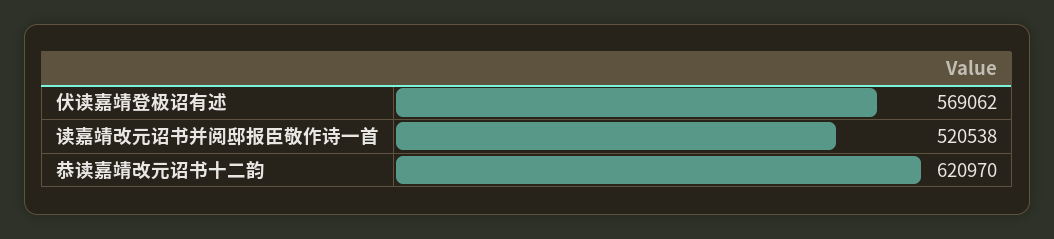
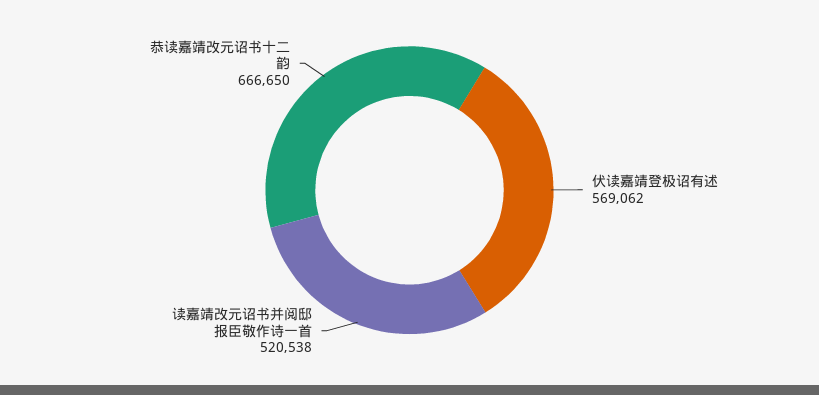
  {
    "伏读嘉靖登极诏有述": 569062,
    "读嘉靖改元诏书并阅邸报臣敬作诗一首": 520538,
-   "恭读嘉靖改元诏书十二韵": 620970
+   "恭读嘉靖改元诏书十二韵": 666650
  }

